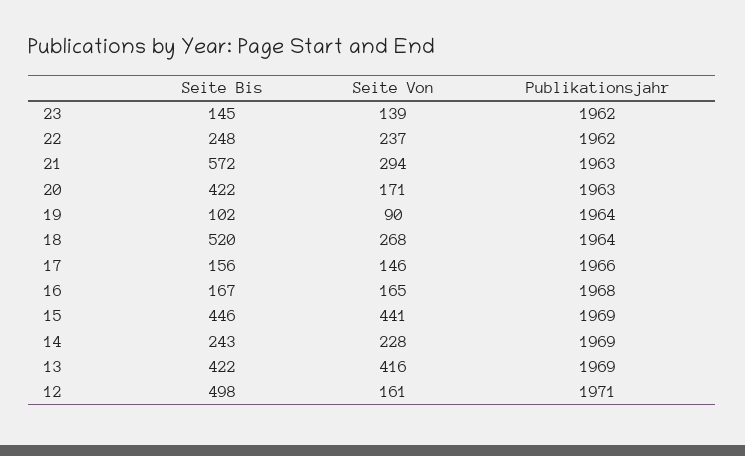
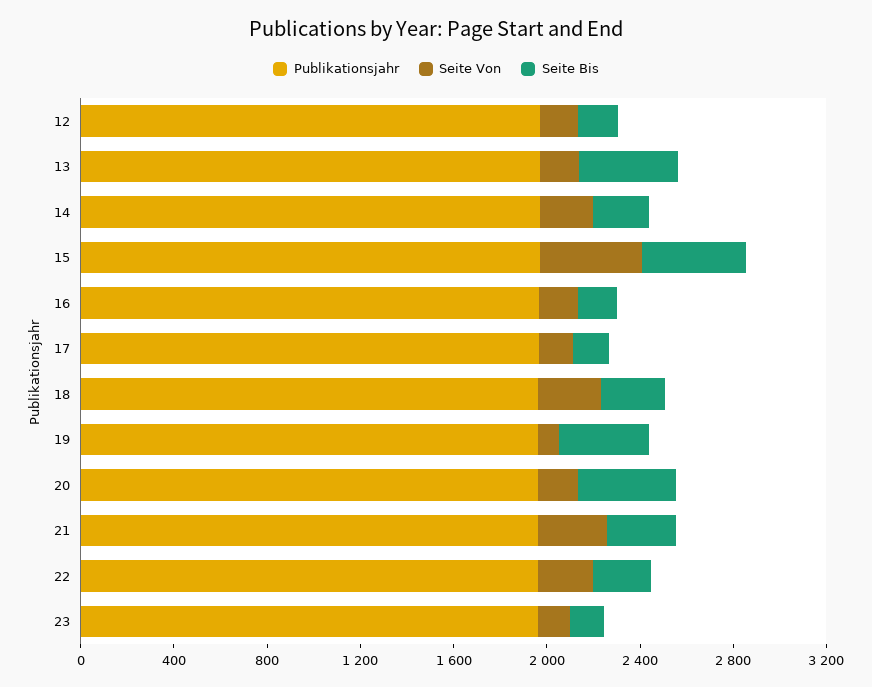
  {
    "Seite Bis": {
      "23": 145,
      "22": 248,
-     "21": 572,
+     "21": 300,
      "20": 422,
-     "19": 102,
+     "19": 400,
-     "18": 520,
+     "18": 300,
      "17": 156,
      "16": 167,
      "15": 446,
      "14": 243,
      "13": 422,
-     "12": 498
+     "12": 200
    },
    "Seite Von": {
      "23": 139,
      "22": 237,
      "21": 294,
      "20": 171,
      "19": 90,
      "18": 268,
      "17": 146,
      "16": 165,
      "15": 441,
      "14": 228,
-     "13": 416,
+     "13": 200,
      "12": 161
    },
    "Publikationsjahr": {
      "23": 1962,
      "22": 1962,
      "21": 1963,
      "20": 1963,
      "19": 1964,
      "18": 1964,
      "17": 1966,
      "16": 1968,
      "15": 1969,
      "14": 1969,
      "13": 1969,
      "12": 1971
    }
  }

